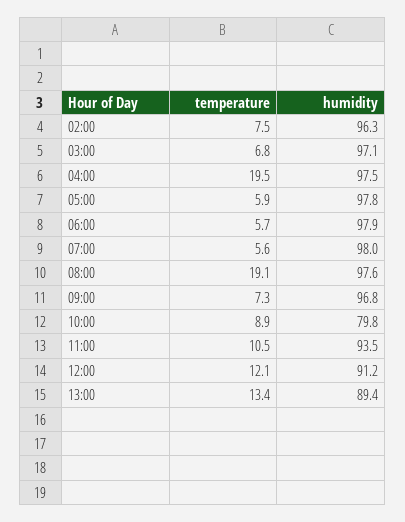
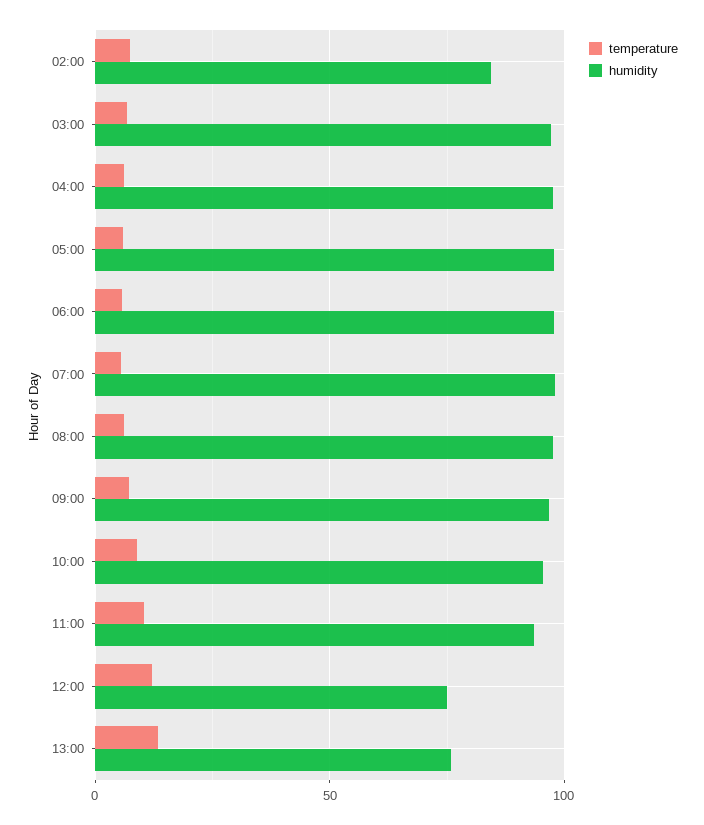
  {
    "temperature": {
      "02:00": 7.5,
      "03:00": 6.8,
-     "04:00": 19.5,
+     "04:00": 5,
      "05:00": 5.9,
      "06:00": 5.7,
      "07:00": 5.6,
-     "08:00": 19.1,
+     "08:00": 5,
      "09:00": 7.3,
      "10:00": 8.9,
      "11:00": 10.5,
      "12:00": 12.1,
      "13:00": 13.4
    },
    "humidity": {
-     "02:00": 96.3,
+     "02:00": 85,
      "03:00": 97.1,
      "04:00": 97.5,
      "05:00": 97.8,
      "06:00": 97.9,
      "07:00": 98,
      "08:00": 97.6,
      "09:00": 96.8,
-     "10:00": 79.8,
+     "10:00": 95,
      "11:00": 93.5,
-     "12:00": 91.2,
+     "12:00": 75,
-     "13:00": 89.4
+     "13:00": 75
    }
  }

